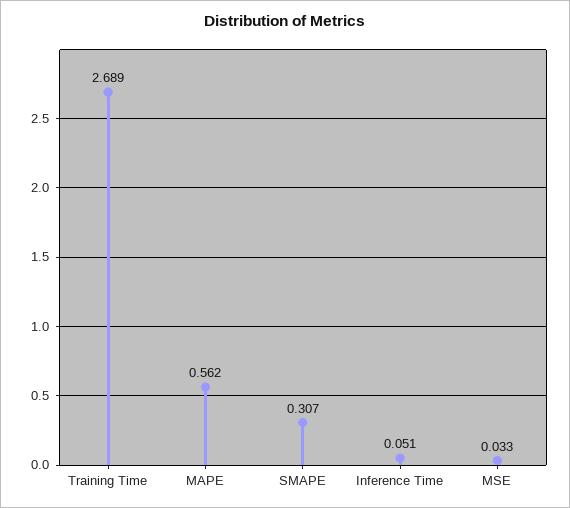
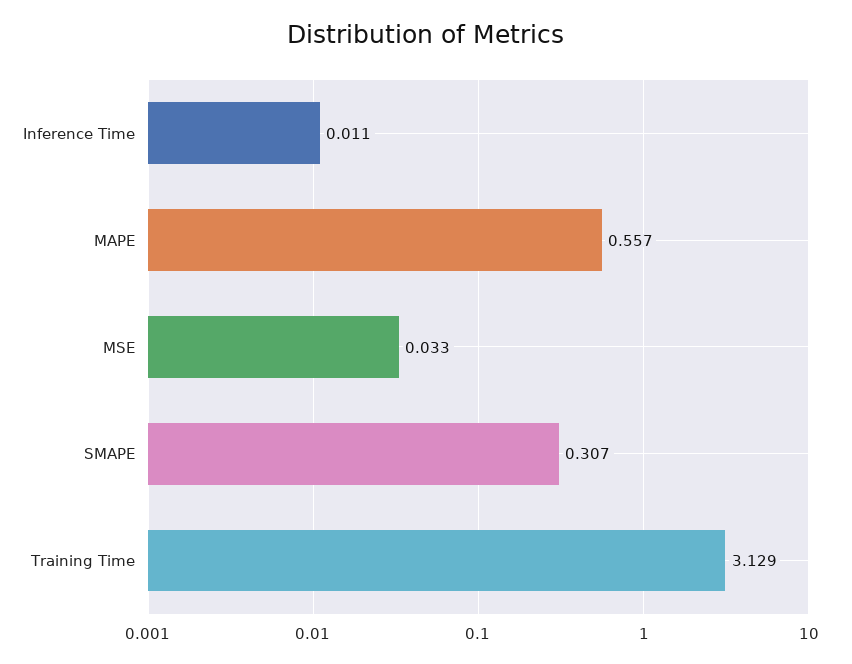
  {
-   "Training Time": 2.689,
+   "Training Time": 3.129,
-   "MAPE": 0.562,
+   "MAPE": 0.557,
    "SMAPE": 0.307,
-   "Inference Time": 0.051,
+   "Inference Time": 0.011,
    "MSE": 0.033
  }

